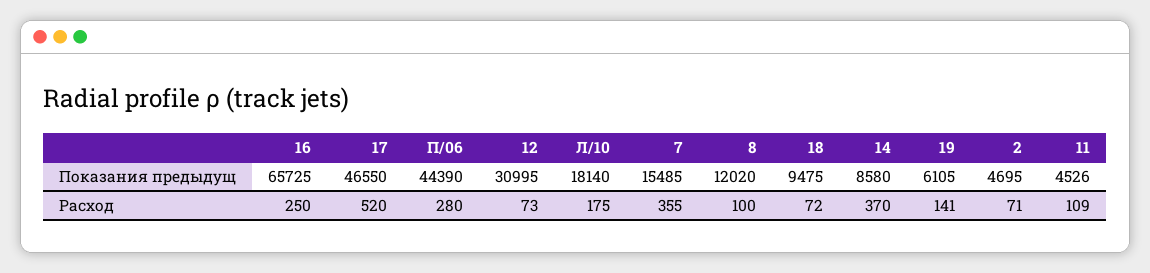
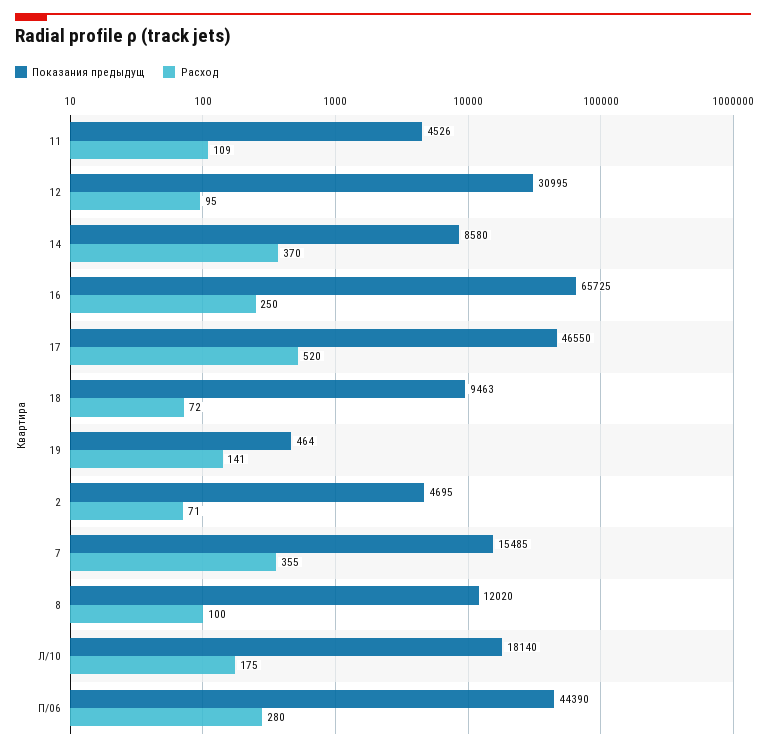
  {
    "Показания предыдущ": {
      "16": 65725,
      "17": 46550,
      "П/06": 44390,
      "12": 30995,
      "Л/10": 18140,
      "7": 15485,
      "8": 12020,
-     "18": 9475,
+     "18": 9463,
      "14": 8580,
-     "19": 6105,
+     "19": 464,
      "2": 4695,
      "11": 4526
    },
    "Расход": {
      "16": 250,
      "17": 520,
      "П/06": 280,
-     "12": 73,
+     "12": 95,
      "Л/10": 175,
      "7": 355,
      "8": 100,
      "18": 72,
      "14": 370,
      "19": 141,
      "2": 71,
      "11": 109
    }
  }

